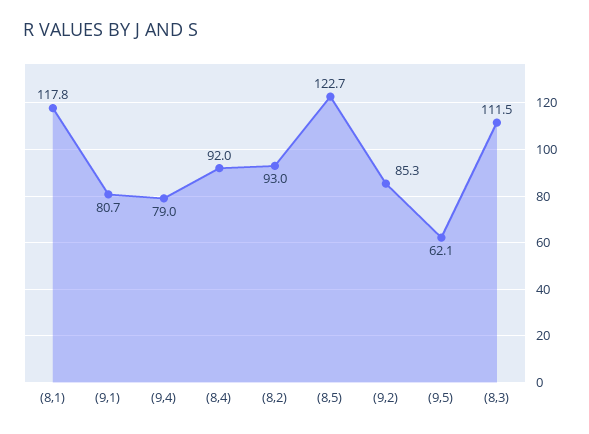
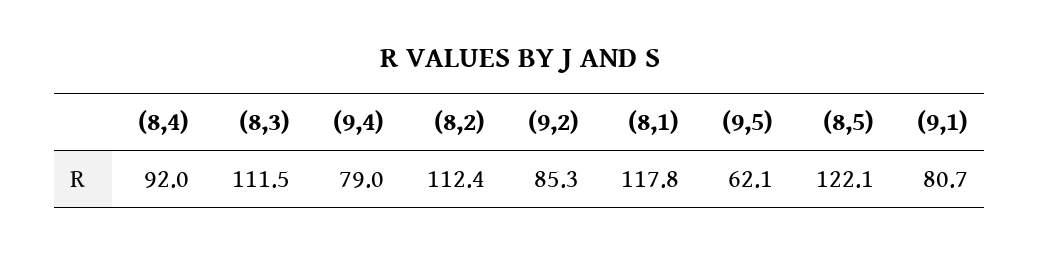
  {
    "(8,1)": 117.8,
    "(9,1)": 80.7,
    "(9,4)": 79,
    "(8,4)": 92,
-   "(8,2)": 93,
+   "(8,2)": 112.4,
-   "(8,5)": 122.7,
+   "(8,5)": 122.1,
    "(9,2)": 85.3,
    "(9,5)": 62.1,
    "(8,3)": 111.5
  }

